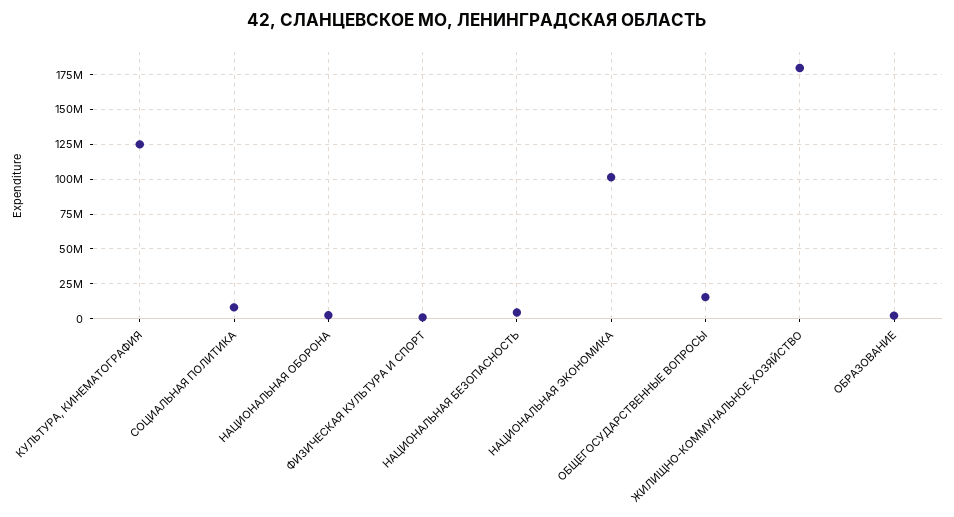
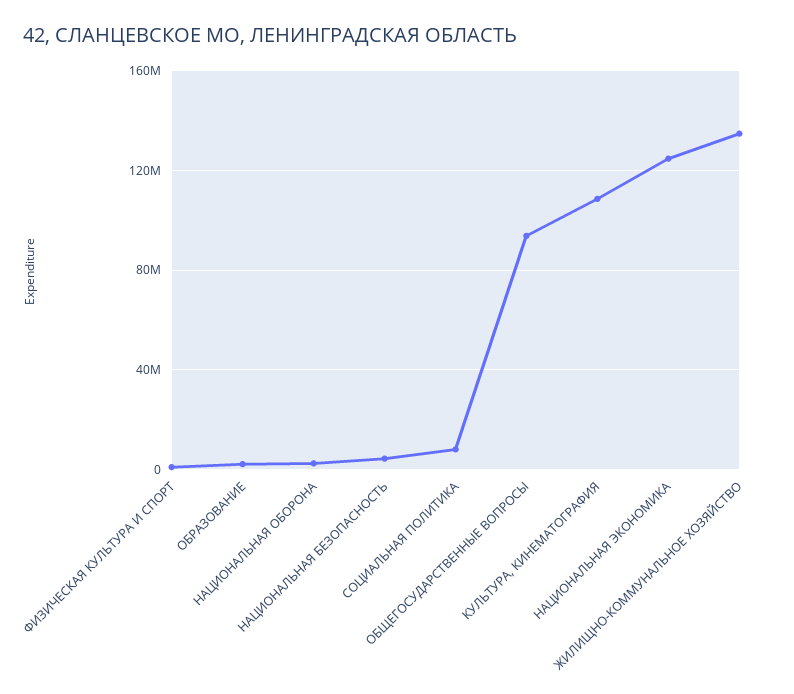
  {
-   "КУЛЬТУРА, КИНЕМАТОГРАФИЯ": 125000000,
+   "КУЛЬТУРА, КИНЕМАТОГРАФИЯ": 110000000,
    "СОЦИАЛЬНАЯ ПОЛИТИКА": 10000000,
    "НАЦИОНАЛЬНАЯ ОБОРОНА": 5000000,
    "ФИЗИЧЕСКАЯ КУЛЬТУРА И СПОРТ": 0,
    "НАЦИОНАЛЬНАЯ БЕЗОПАСНОСТЬ": 5000000,
-   "НАЦИОНАЛЬНАЯ ЭКОНОМИКА": 100000000,
+   "НАЦИОНАЛЬНАЯ ЭКОНОМИКА": 125000000,
-   "ОБЩЕГОСУДАРСТВЕННЫЕ ВОПРОСЫ": 15000000,
+   "ОБЩЕГОСУДАРСТВЕННЫЕ ВОПРОСЫ": 95000000,
-   "ЖИЛИЩНО-КОММУНАЛЬНОЕ ХОЗЯЙСТВО": 180000000,
+   "ЖИЛИЩНО-КОММУНАЛЬНОЕ ХОЗЯЙСТВО": 135000000,
    "ОБРАЗОВАНИЕ": 0
  }

